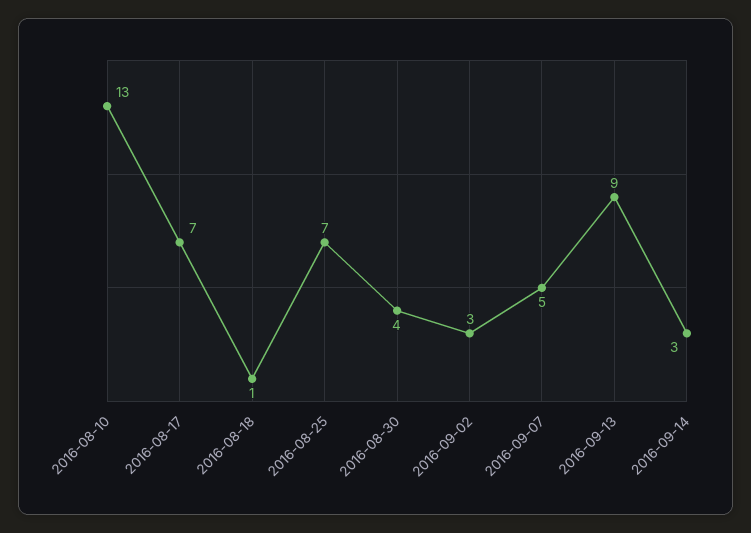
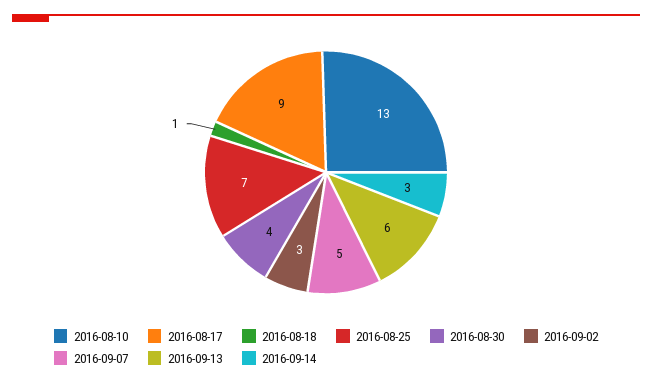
  {
    "2016-08-10": 13,
-   "2016-08-17": 7,
+   "2016-08-17": 9,
    "2016-08-18": 1,
    "2016-08-25": 7,
    "2016-08-30": 4,
    "2016-09-02": 3,
    "2016-09-07": 5,
-   "2016-09-13": 9,
+   "2016-09-13": 6,
    "2016-09-14": 3
  }

